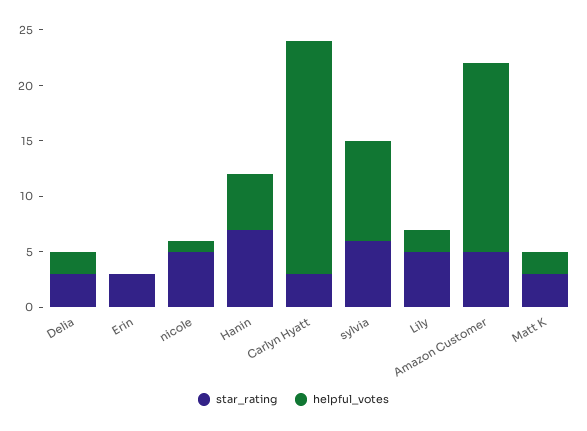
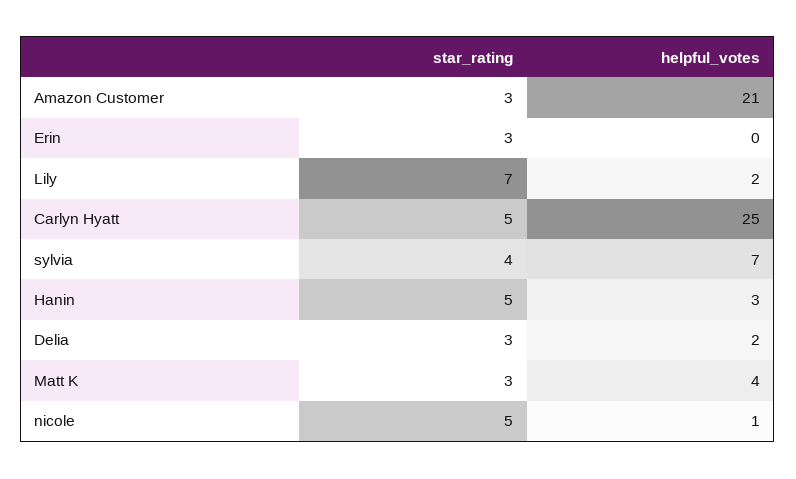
  {
    "star_rating": {
      "Delia": 3,
      "Erin": 3,
      "nicole": 5,
-     "Hanin": 7,
+     "Hanin": 5,
-     "Carlyn Hyatt": 3,
+     "Carlyn Hyatt": 5,
-     "sylvia": 6,
+     "sylvia": 4,
-     "Lily": 5,
+     "Lily": 7,
-     "Amazon Customer": 5,
+     "Amazon Customer": 3,
      "Matt K": 3
    },
    "helpful_votes": {
      "Delia": 2,
      "Erin": 0,
      "nicole": 1,
-     "Hanin": 5,
+     "Hanin": 3,
-     "Carlyn Hyatt": 21,
+     "Carlyn Hyatt": 25,
-     "sylvia": 9,
+     "sylvia": 7,
      "Lily": 2,
-     "Amazon Customer": 17,
+     "Amazon Customer": 21,
-     "Matt K": 2
+     "Matt K": 4
    }
  }

